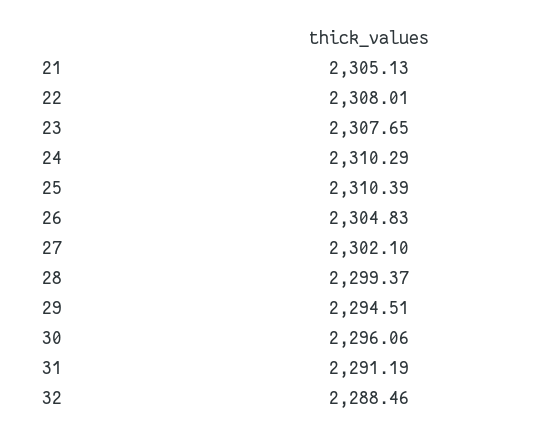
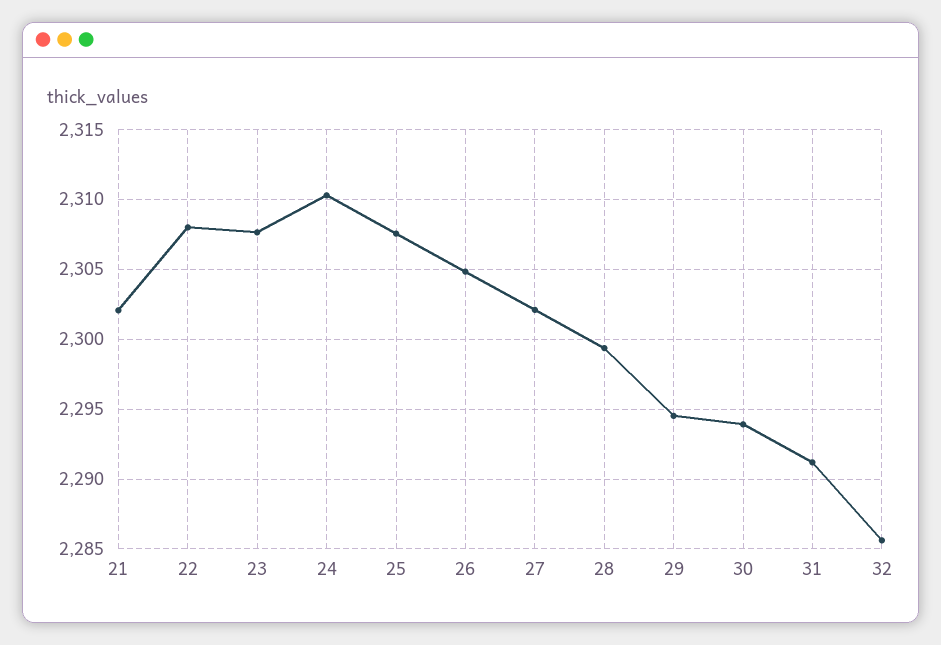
  {
-   "21": 2305.13,
+   "21": 2302,
    "22": 2308.01,
    "23": 2307.65,
    "24": 2310.29,
-   "25": 2310.39,
+   "25": 2307.5,
    "26": 2304.83,
    "27": 2302.1,
    "28": 2299.37,
    "29": 2294.51,
-   "30": 2296.06,
+   "30": 2294,
    "31": 2291.19,
-   "32": 2288.46
+   "32": 2285.5
  }

